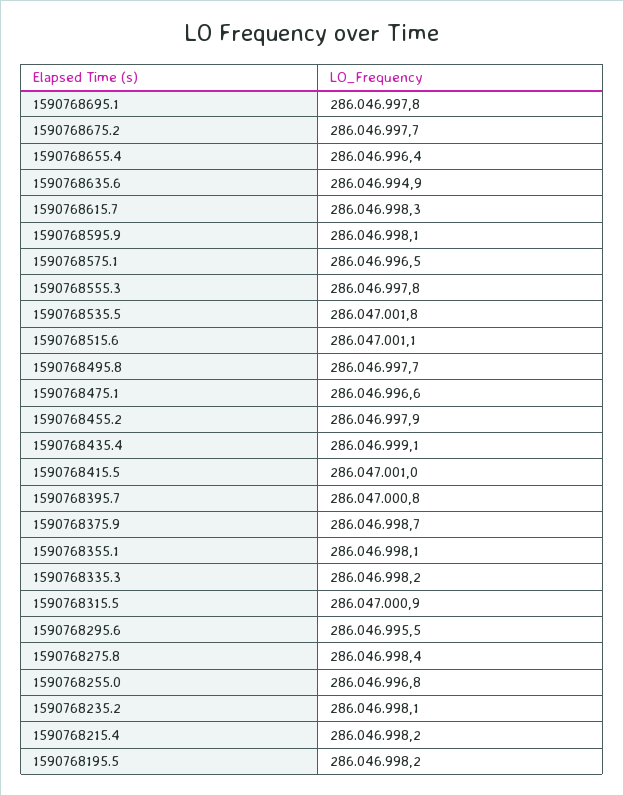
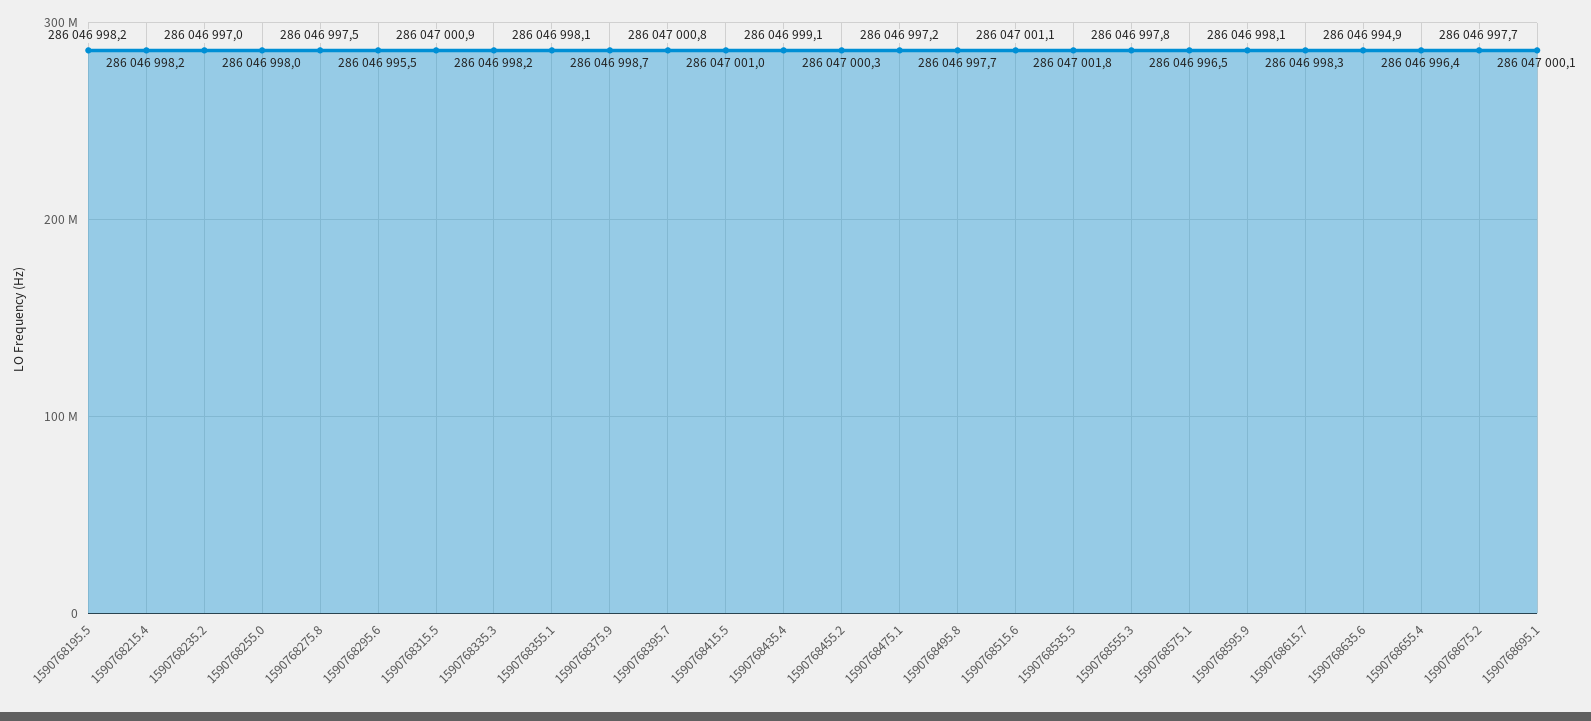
  {
-   "1590768695.1": 286046997.8,
+   "1590768695.1": 286047000.1,
    "1590768675.2": 286046997.7,
    "1590768655.4": 286046996.4,
    "1590768635.6": 286046994.9,
    "1590768615.7": 286046998.3,
    "1590768595.9": 286046998.1,
    "1590768575.1": 286046996.5,
    "1590768555.3": 286046997.8,
    "1590768535.5": 286047001.8,
    "1590768515.6": 286047001.1,
    "1590768495.8": 286046997.7,
-   "1590768475.1": 286046996.6,
+   "1590768475.1": 286046997.2,
-   "1590768455.2": 286046997.9,
+   "1590768455.2": 286047000.3,
    "1590768435.4": 286046999.1,
    "1590768415.5": 286047001,
    "1590768395.7": 286047000.8,
    "1590768375.9": 286046998.7,
    "1590768355.1": 286046998.1,
    "1590768335.3": 286046998.2,
    "1590768315.5": 286047000.9,
    "1590768295.6": 286046995.5,
-   "1590768275.8": 286046998.4,
+   "1590768275.8": 286046997.5,
-   "1590768255.0": 286046996.8,
+   "1590768255.0": 286046998,
-   "1590768235.2": 286046998.1,
+   "1590768235.2": 286046997,
    "1590768215.4": 286046998.2,
    "1590768195.5": 286046998.2
  }

